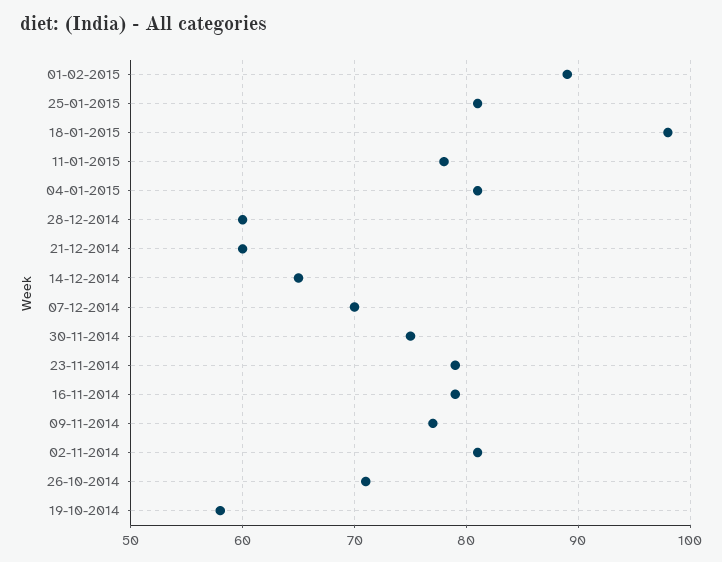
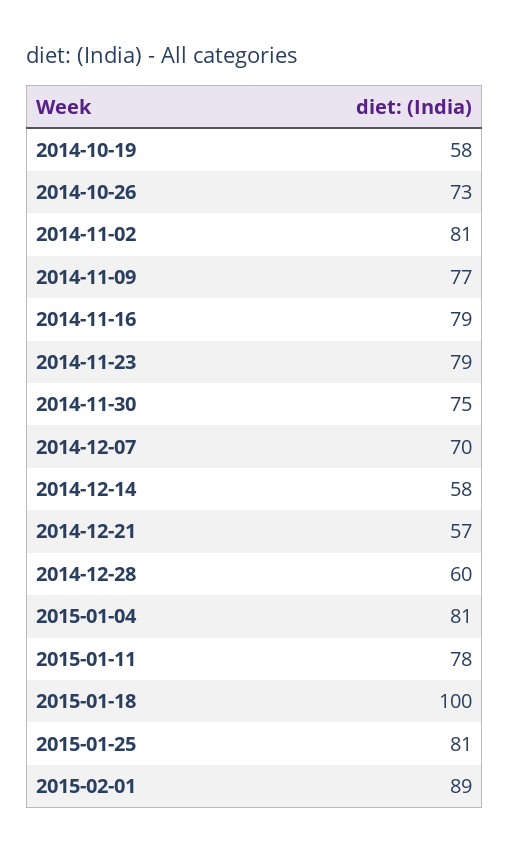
  {
    "01-02-2015": 89,
    "25-01-2015": 81,
-   "18-01-2015": 98,
+   "18-01-2015": 100,
    "11-01-2015": 78,
    "04-01-2015": 81,
    "28-12-2014": 60,
-   "21-12-2014": 60,
+   "21-12-2014": 57,
-   "14-12-2014": 65,
+   "14-12-2014": 58,
    "07-12-2014": 70,
    "30-11-2014": 75,
    "23-11-2014": 79,
    "16-11-2014": 79,
    "09-11-2014": 77,
    "02-11-2014": 81,
-   "26-10-2014": 71,
+   "26-10-2014": 73,
    "19-10-2014": 58
  }

